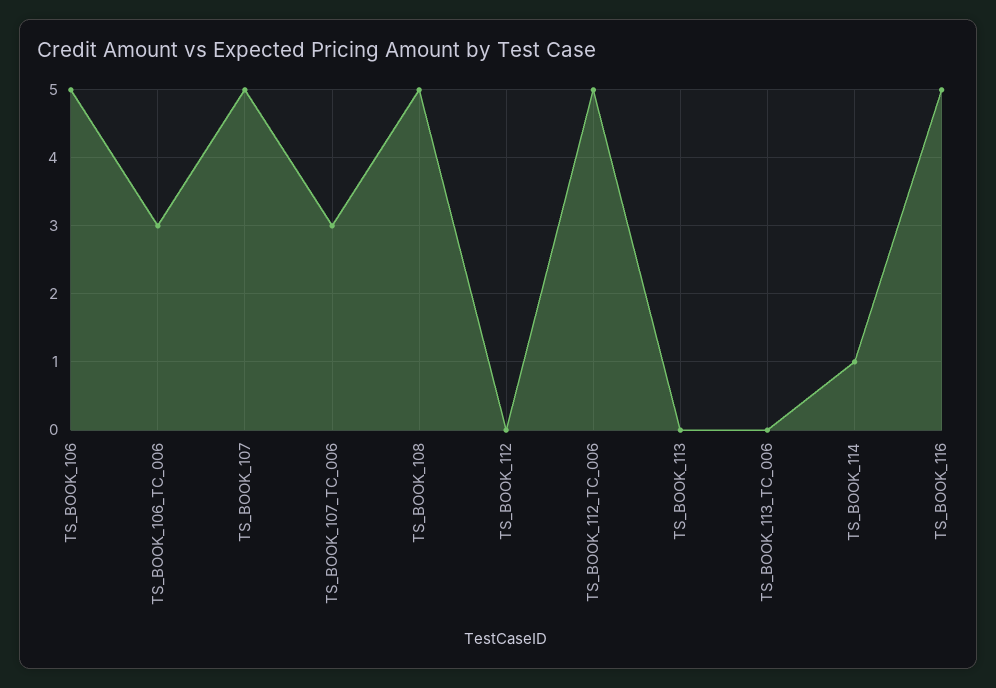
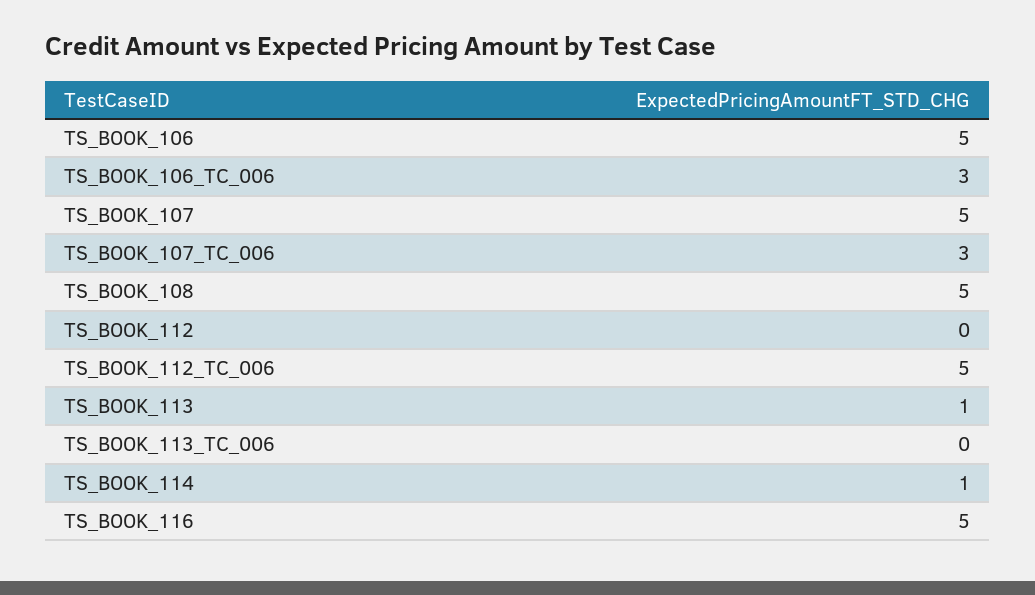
  {
    "TS_BOOK_106": 5,
    "TS_BOOK_106_TC_006": 3,
    "TS_BOOK_107": 5,
    "TS_BOOK_107_TC_006": 3,
    "TS_BOOK_108": 5,
    "TS_BOOK_112": 0,
    "TS_BOOK_112_TC_006": 5,
-   "TS_BOOK_113": 0,
+   "TS_BOOK_113": 1,
    "TS_BOOK_113_TC_006": 0,
    "TS_BOOK_114": 1,
    "TS_BOOK_116": 5
  }

